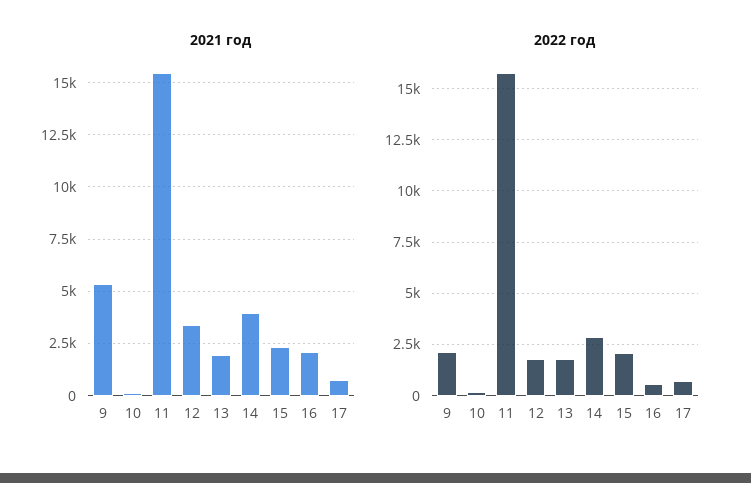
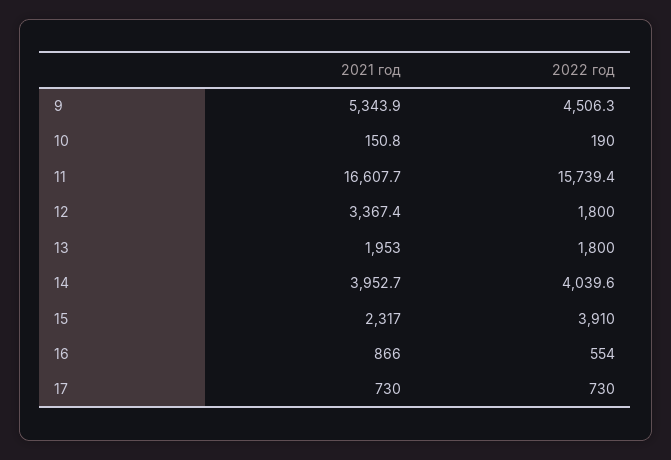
  {
    "2021 год": {
      "9": 5343.9,
      "10": 150.8,
-     "11": 15500,
+     "11": 16607.7,
      "12": 3367.4,
      "13": 1953,
      "14": 3952.7,
      "15": 2317,
-     "16": 2000,
+     "16": 866,
      "17": 730
    },
    "2022 год": {
-     "9": 2000,
+     "9": 4506.3,
      "10": 190,
      "11": 15739.4,
      "12": 1800,
      "13": 1800,
-     "14": 3000,
+     "14": 4039.6,
-     "15": 2000,
+     "15": 3910,
      "16": 554,
      "17": 730
    }
  }

